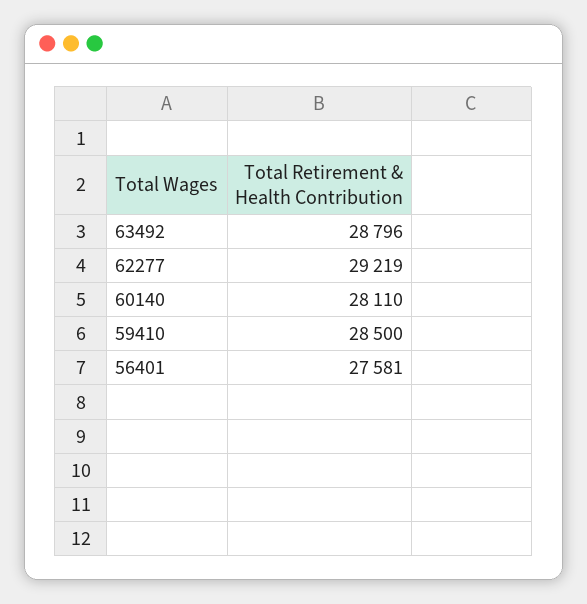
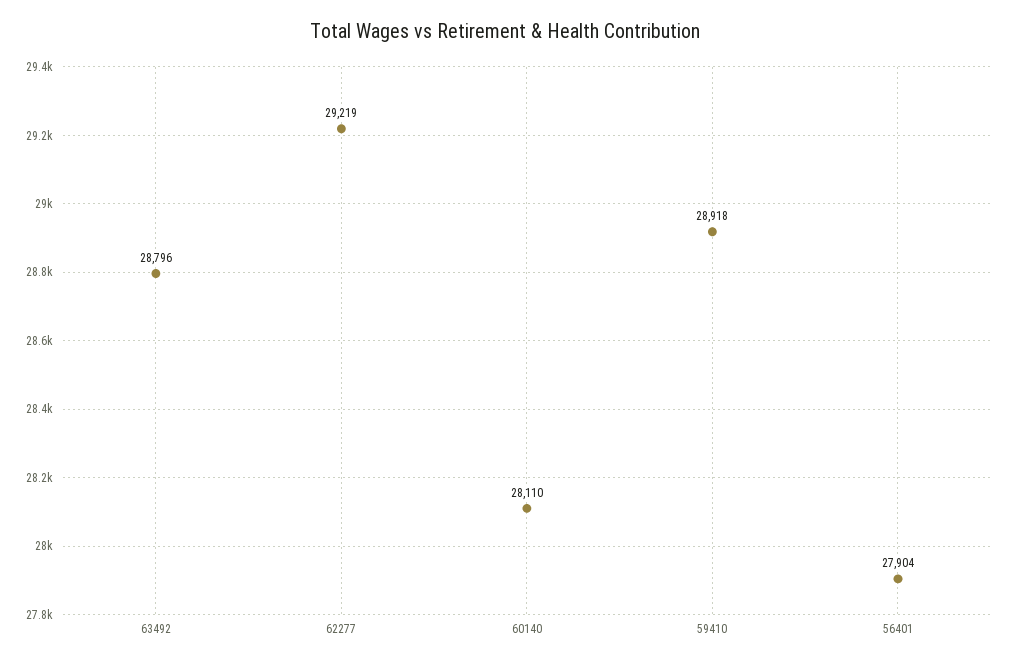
  {
    "63492": 28796,
    "62277": 29219,
    "60140": 28110,
-   "59410": 28500,
+   "59410": 28918,
-   "56401": 27581
+   "56401": 27904
  }

